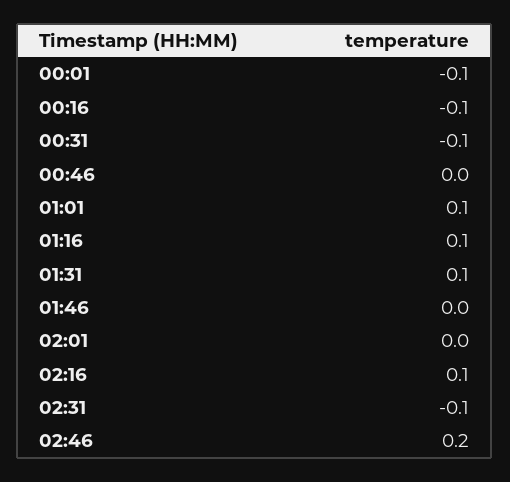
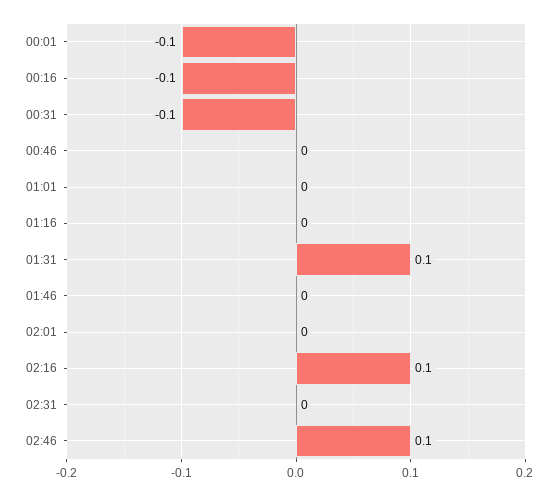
  {
    "00:01": -0.1,
    "00:16": -0.1,
    "00:31": -0.1,
    "00:46": 0,
-   "01:01": 0.1,
+   "01:01": 0,
-   "01:16": 0.1,
+   "01:16": 0,
    "01:31": 0.1,
    "01:46": 0,
    "02:01": 0,
    "02:16": 0.1,
-   "02:31": -0.1,
+   "02:31": 0,
-   "02:46": 0.2
+   "02:46": 0.1
  }

